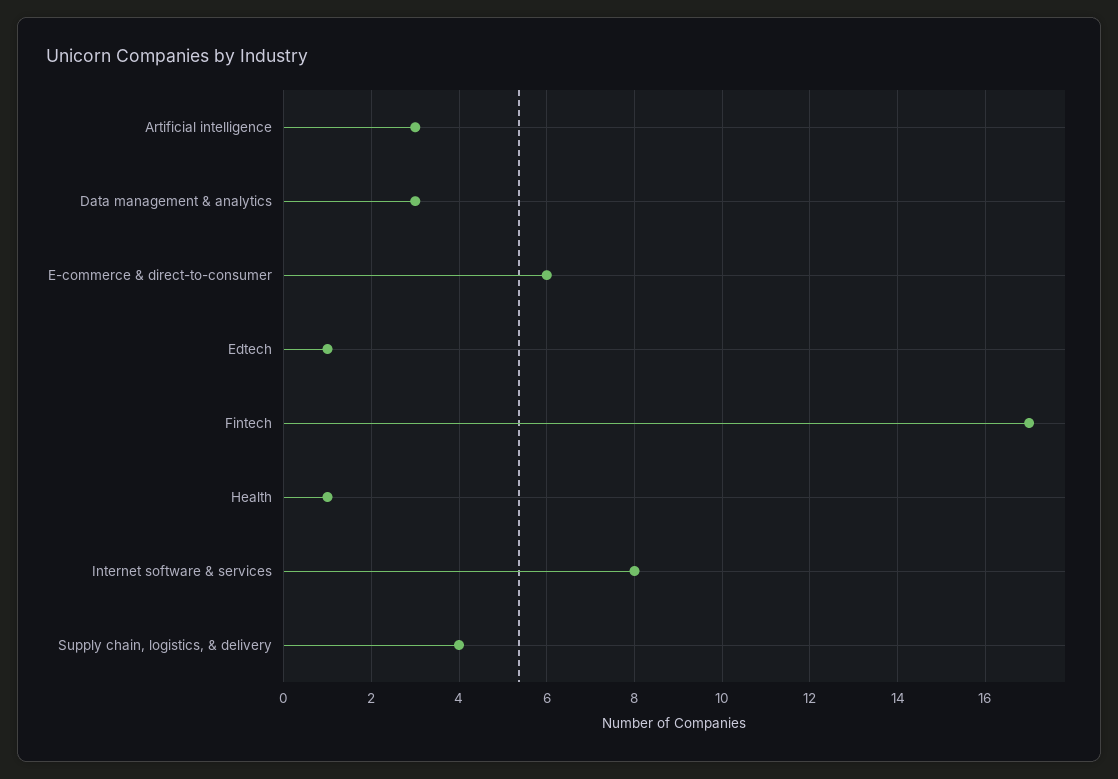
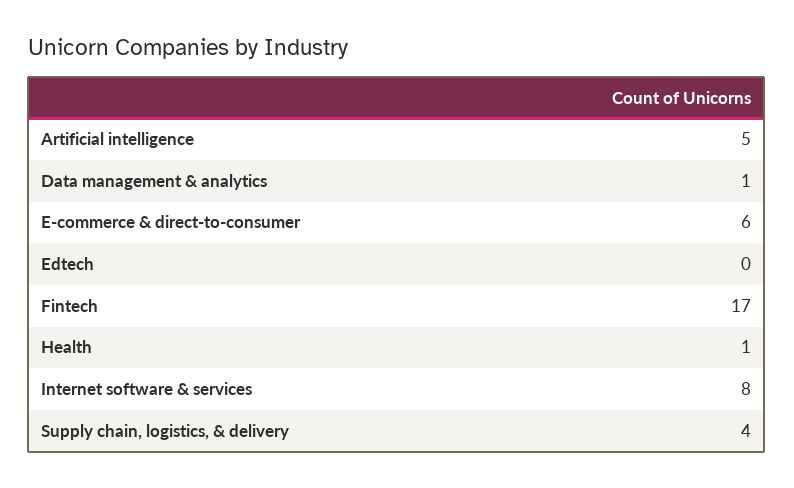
  {
-   "Artificial intelligence": 3,
+   "Artificial intelligence": 5,
-   "Data management & analytics": 3,
+   "Data management & analytics": 1,
    "E-commerce & direct-to-consumer": 6,
-   "Edtech": 1,
+   "Edtech": 0,
    "Fintech": 17,
    "Health": 1,
    "Internet software & services": 8,
    "Supply chain, logistics, & delivery": 4
  }

